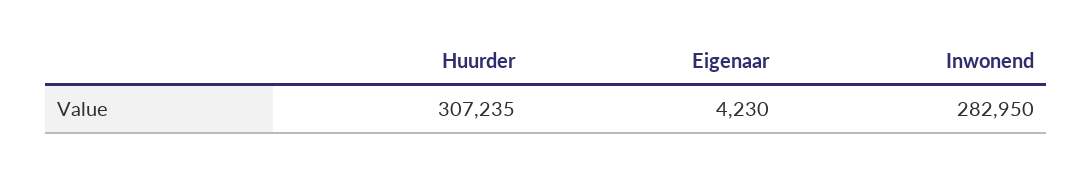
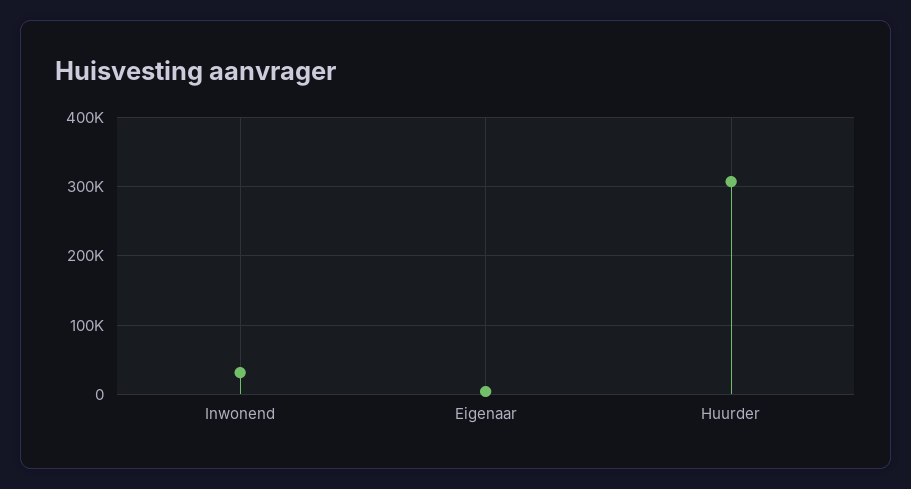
  {
    "Huurder": 307235,
    "Eigenaar": 4230,
-   "Inwonend": 282950
+   "Inwonend": 30000
  }

